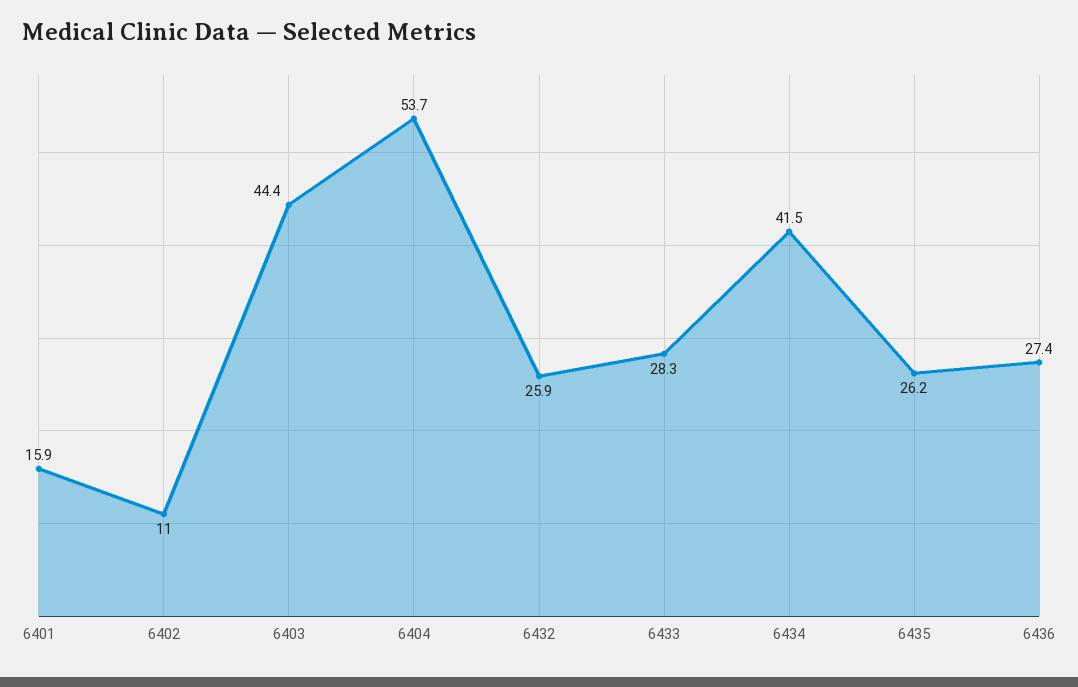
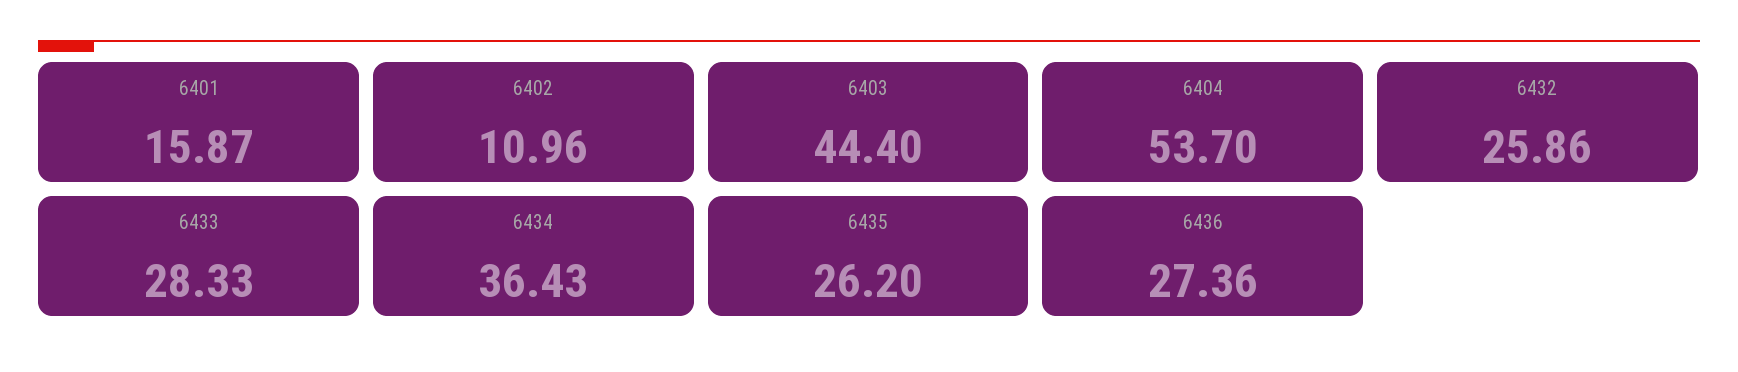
  {
    "6401": 15.87,
    "6402": 10.96,
    "6403": 44.4,
    "6404": 53.7,
    "6432": 25.86,
    "6433": 28.33,
-   "6434": 41.5,
+   "6434": 36.43,
    "6435": 26.2,
    "6436": 27.36
  }

